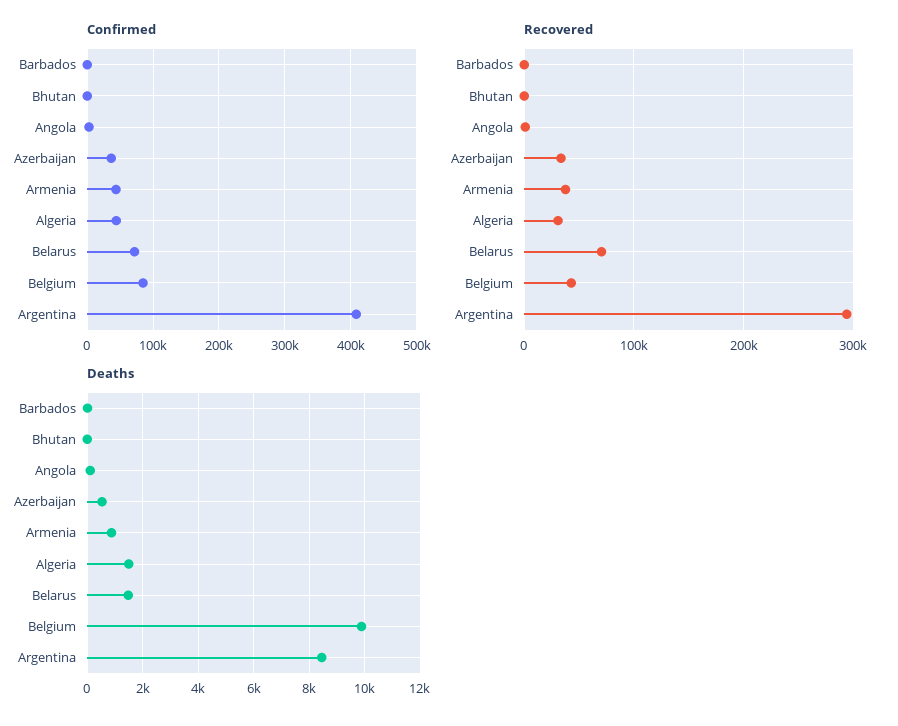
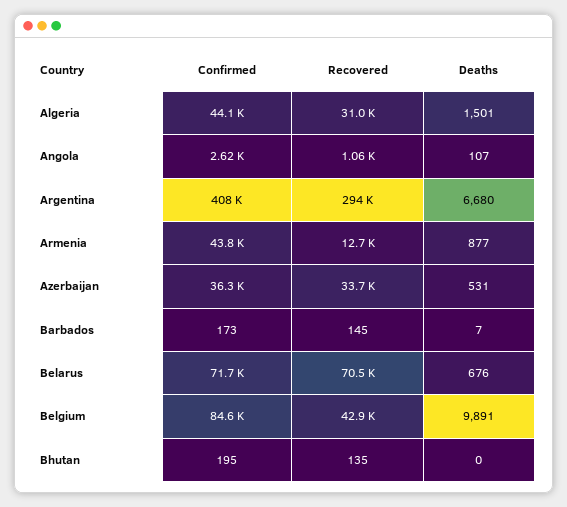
  {
    "Confirmed": {
      "Barbados": 173,
      "Bhutan": 195,
      "Angola": 2620,
      "Azerbaijan": 36300,
      "Armenia": 43800,
      "Algeria": 44100,
      "Belarus": 71700,
      "Belgium": 84600,
      "Argentina": 408000
    },
    "Recovered": {
      "Barbados": 145,
      "Bhutan": 135,
      "Angola": 1060,
      "Azerbaijan": 33700,
-     "Armenia": 40000,
+     "Armenia": 12700,
      "Algeria": 31000,
      "Belarus": 70500,
      "Belgium": 42900,
      "Argentina": 294000
    },
    "Deaths": {
      "Barbados": 7,
      "Bhutan": 0,
      "Angola": 107,
      "Azerbaijan": 531,
      "Armenia": 877,
      "Algeria": 1501,
-     "Belarus": 1500,
+     "Belarus": 676,
      "Belgium": 9891,
-     "Argentina": 8500
+     "Argentina": 6680
    }
  }

